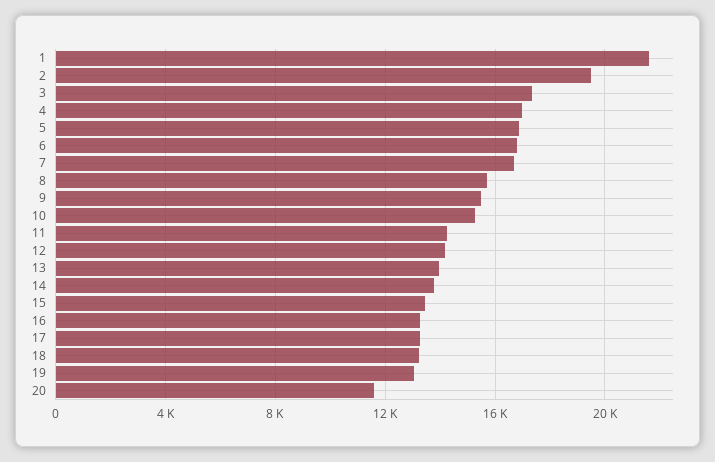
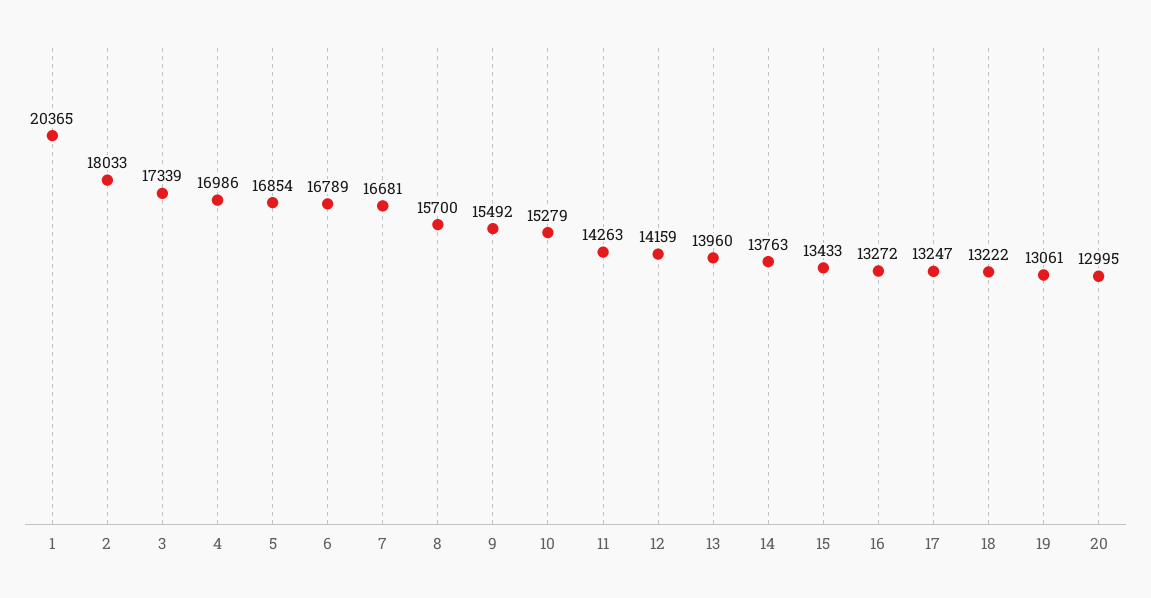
  {
-   "1": 21500,
+   "1": 20365,
-   "2": 19500,
+   "2": 18033,
    "3": 17339,
    "4": 16986,
    "5": 16854,
    "6": 16789,
    "7": 16681,
    "8": 15700,
    "9": 15492,
    "10": 15279,
    "11": 14263,
    "12": 14159,
    "13": 13960,
    "14": 13763,
    "15": 13433,
    "16": 13272,
    "17": 13247,
    "18": 13222,
    "19": 13061,
-   "20": 11500
+   "20": 12995
  }

